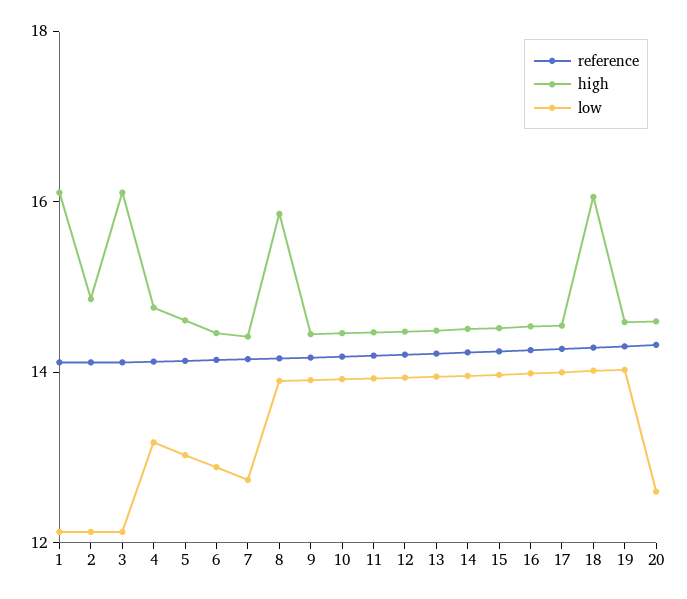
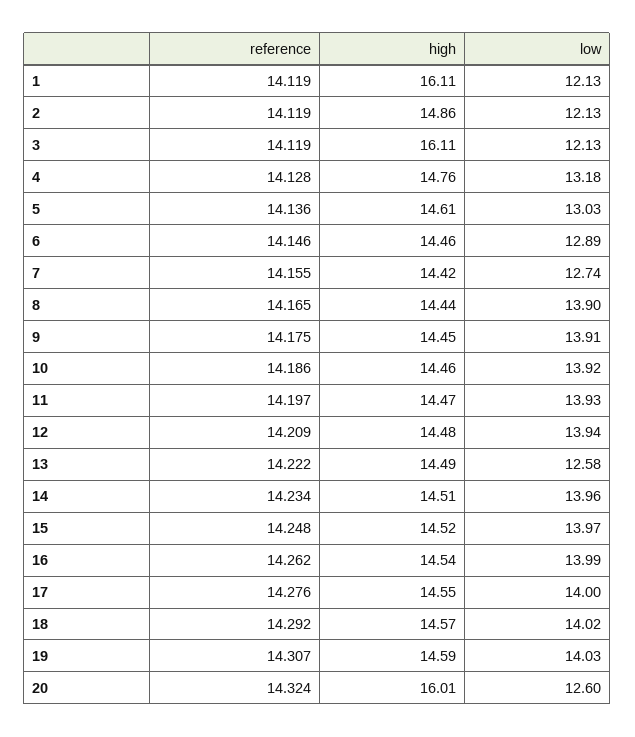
  {
    "reference": {
      "1": 14.119,
      "2": 14.119,
      "3": 14.119,
      "4": 14.128,
      "5": 14.136,
      "6": 14.146,
      "7": 14.155,
      "8": 14.165,
      "9": 14.175,
      "10": 14.186,
      "11": 14.197,
      "12": 14.209,
      "13": 14.222,
      "14": 14.234,
      "15": 14.248,
      "16": 14.262,
      "17": 14.276,
      "18": 14.292,
      "19": 14.307,
      "20": 14.324
    },
    "high": {
      "1": 16.11,
      "2": 14.86,
      "3": 16.11,
      "4": 14.76,
      "5": 14.61,
      "6": 14.46,
      "7": 14.42,
-     "8": 16,
+     "8": 14.44,
      "9": 14.45,
      "10": 14.46,
      "11": 14.47,
      "12": 14.48,
      "13": 14.49,
      "14": 14.51,
      "15": 14.52,
      "16": 14.54,
      "17": 14.55,
-     "18": 16,
+     "18": 14.57,
      "19": 14.59,
-     "20": 14.5
+     "20": 16.01
    },
    "low": {
      "1": 12.13,
      "2": 12.13,
      "3": 12.13,
      "4": 13.18,
      "5": 13.03,
      "6": 12.89,
      "7": 12.74,
      "8": 13.9,
      "9": 13.91,
      "10": 13.92,
      "11": 13.93,
      "12": 13.94,
-     "13": 14,
+     "13": 12.58,
      "14": 13.96,
      "15": 13.97,
      "16": 13.99,
      "17": 14,
      "18": 14.02,
      "19": 14.03,
      "20": 12.6
    }
  }

